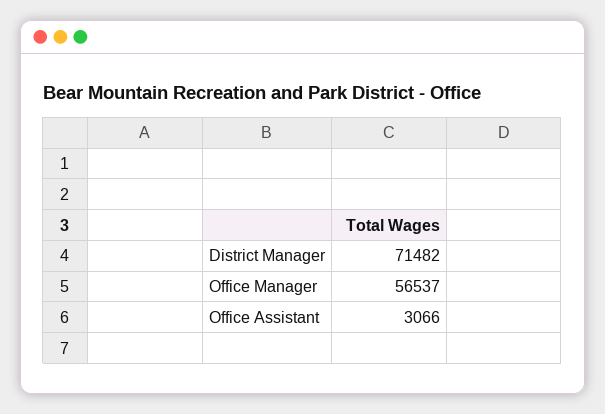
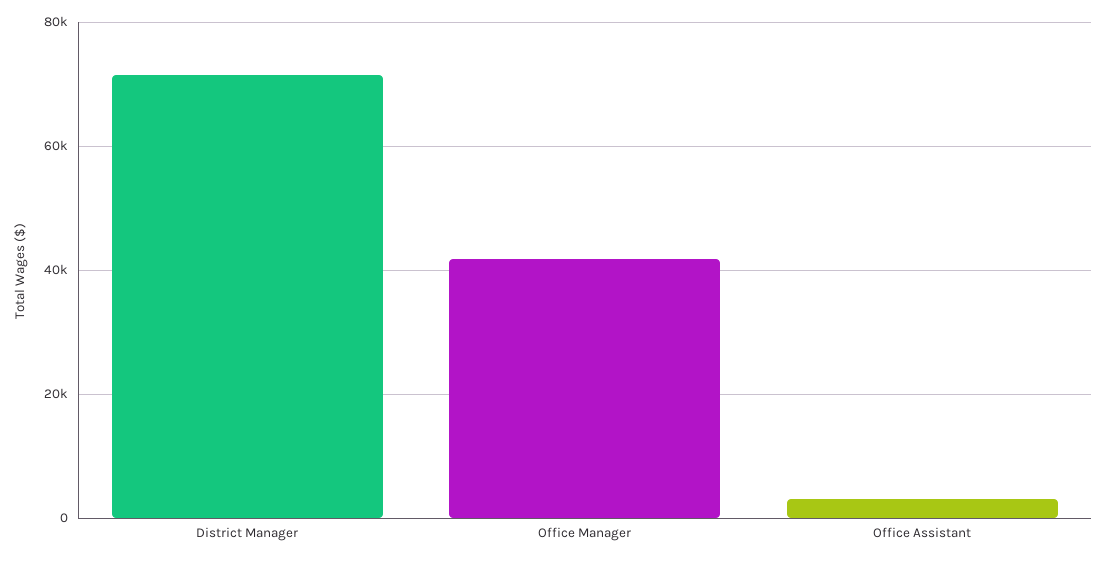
  {
    "District Manager": 71482,
-   "Office Manager": 56537,
+   "Office Manager": 42000,
    "Office Assistant": 3066
  }

